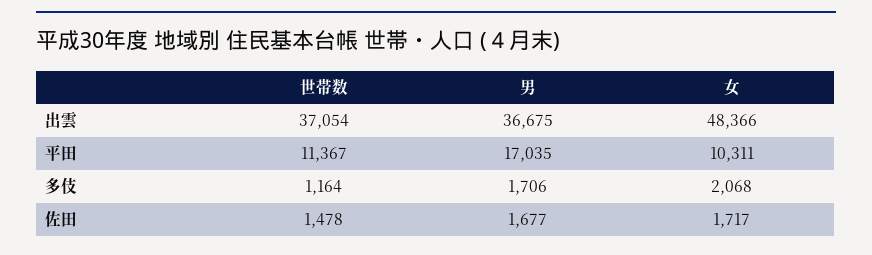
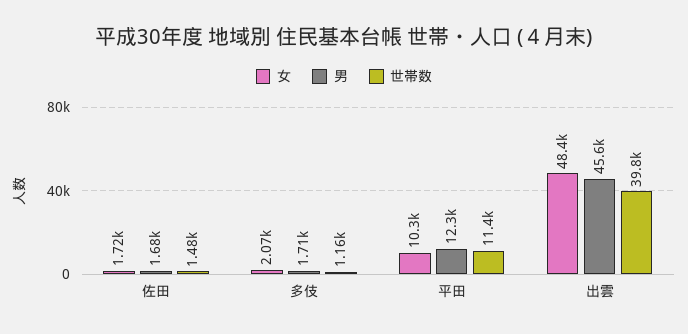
  {
    "世帯数": {
-     "出雲": 37054,
+     "出雲": 39800,
      "平田": 11367,
      "多伎": 1164,
      "佐田": 1478
    },
    "男": {
-     "出雲": 36675,
+     "出雲": 45600,
-     "平田": 17035,
+     "平田": 12300,
      "多伎": 1706,
      "佐田": 1677
    },
    "女": {
      "出雲": 48366,
      "平田": 10311,
      "多伎": 2068,
      "佐田": 1717
    }
  }

